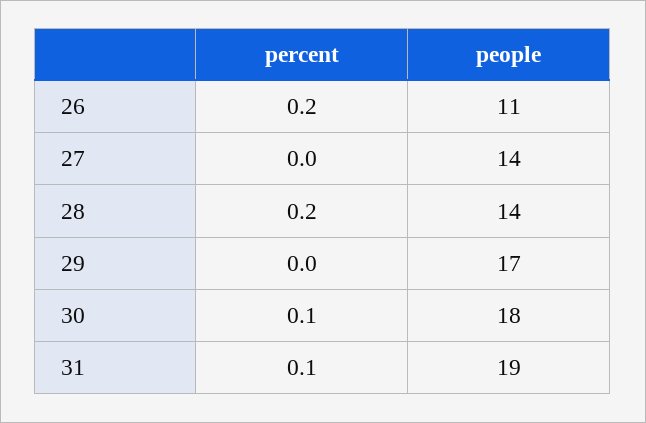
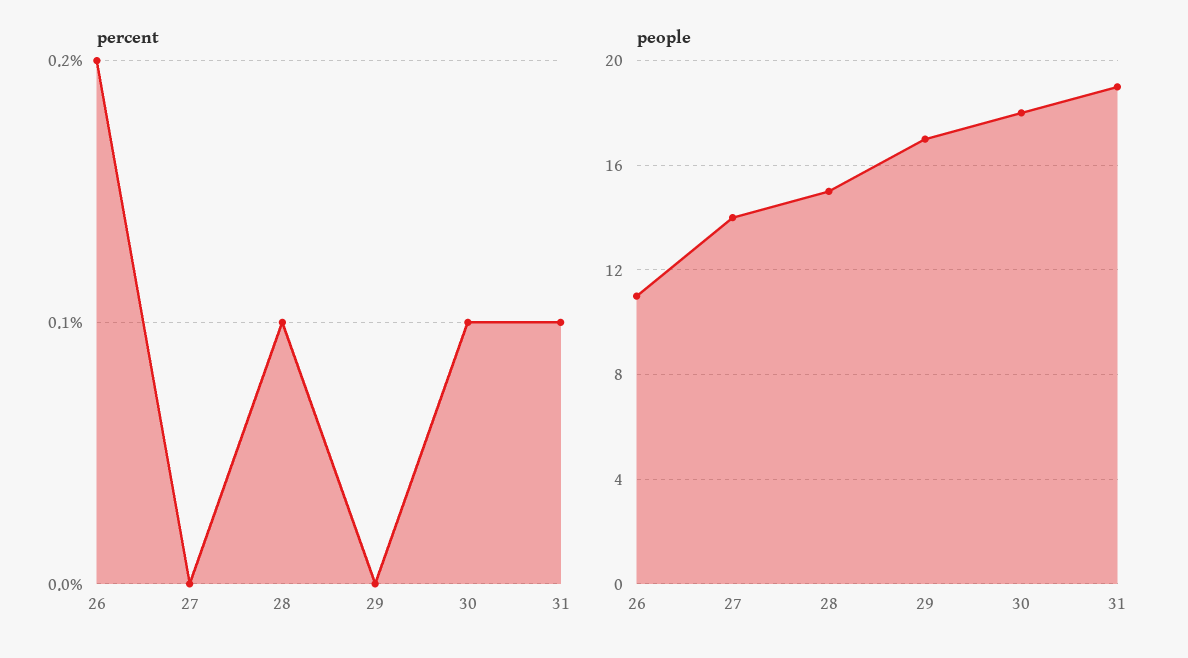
  {
    "percent": {
      "26": 0.2,
      "27": 0,
-     "28": 0.2,
+     "28": 0.1,
      "29": 0,
      "30": 0.1,
      "31": 0.1
    },
    "people": {
      "26": 11,
      "27": 14,
-     "28": 14,
+     "28": 15,
      "29": 17,
      "30": 18,
      "31": 19
    }
  }

